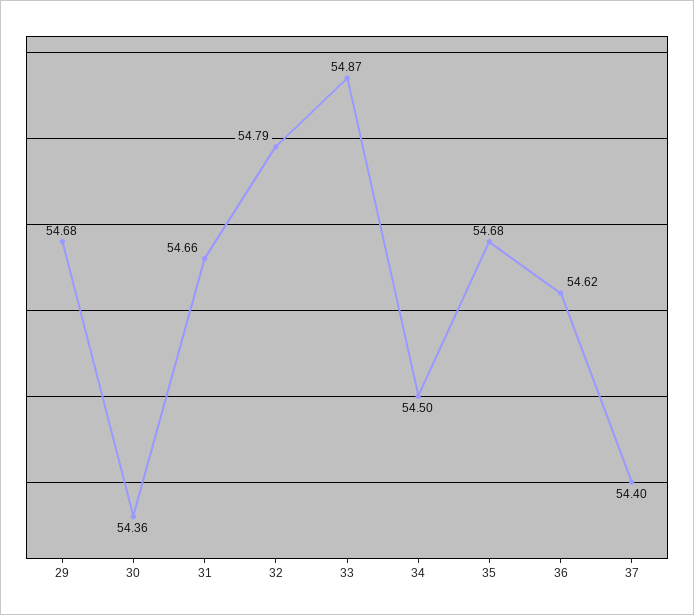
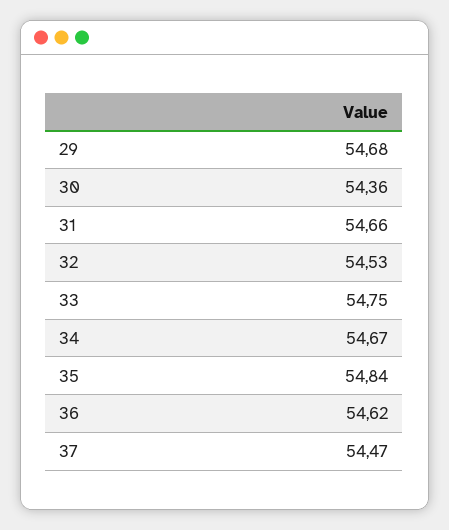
  {
    "29": 54.68,
    "30": 54.36,
    "31": 54.66,
-   "32": 54.79,
+   "32": 54.53,
-   "33": 54.87,
+   "33": 54.75,
-   "34": 54.5,
+   "34": 54.67,
-   "35": 54.68,
+   "35": 54.84,
    "36": 54.62,
-   "37": 54.4
+   "37": 54.47
  }

